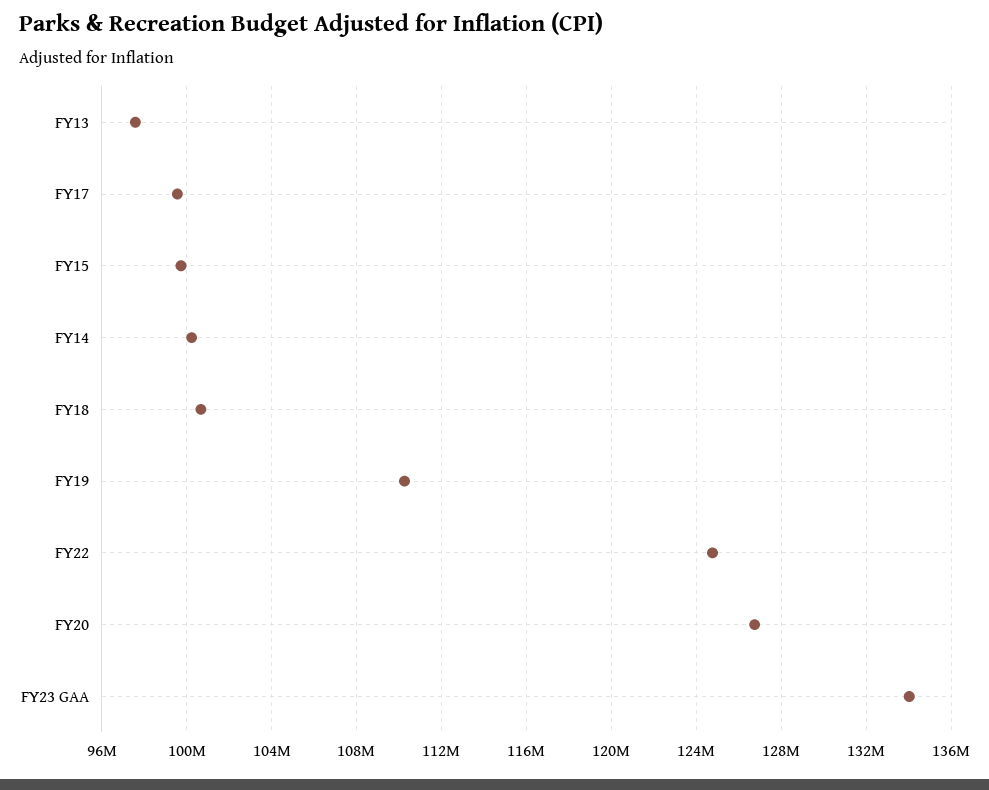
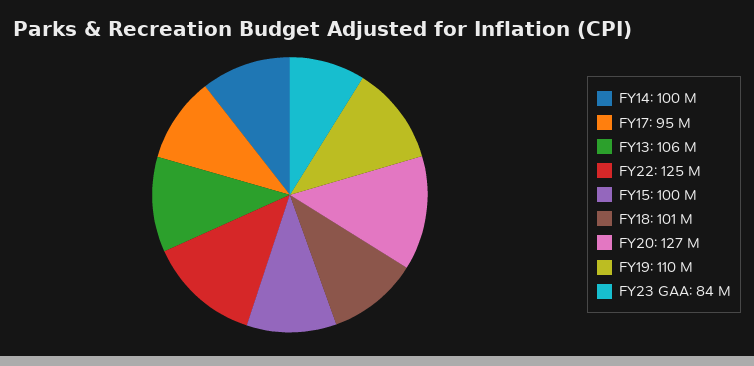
  {
-   "FY13": 97500000,
+   "FY13": 106000000,
-   "FY17": 99500000,
+   "FY17": 95000000,
    "FY15": 100000000,
    "FY14": 100000000,
    "FY18": 101000000,
    "FY19": 110000000,
    "FY22": 125000000,
    "FY20": 127000000,
-   "FY23 GAA": 134000000
+   "FY23 GAA": 84000000
  }

